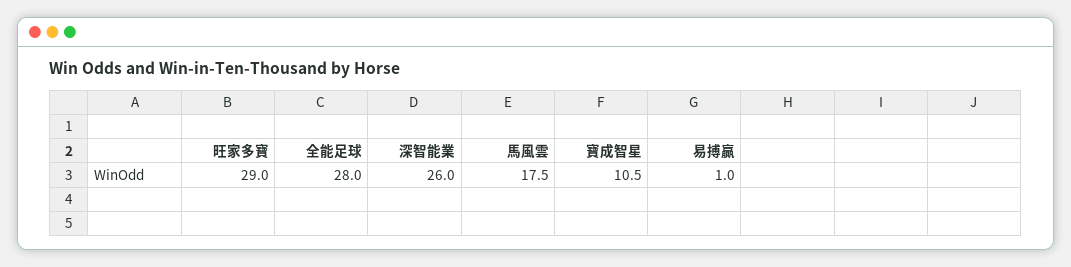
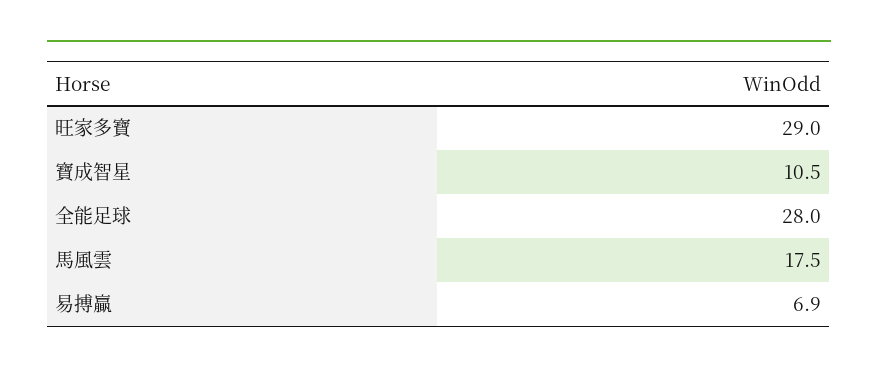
  {
    "旺家多寶": 29,
    "全能足球": 28,
-   "深智能業": 26,
    "馬風雲": 17.5,
    "寶成智星": 10.5,
-   "易搏贏": 1
+   "易搏贏": 6.9
  }

